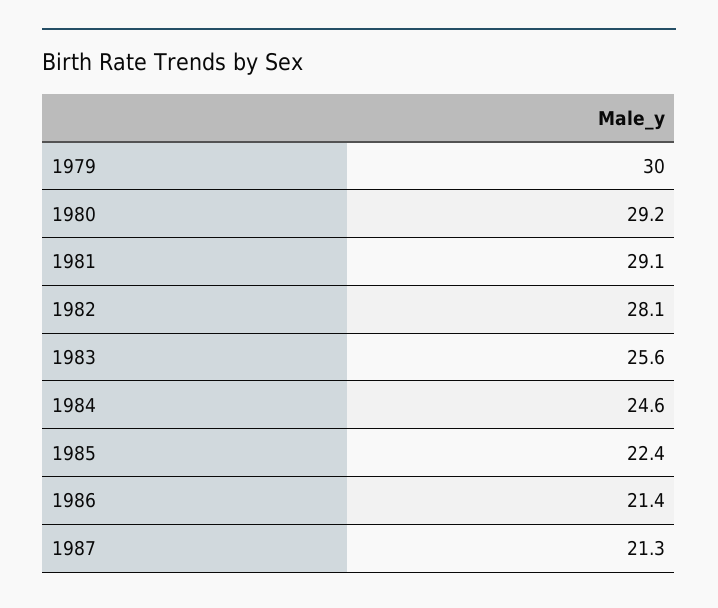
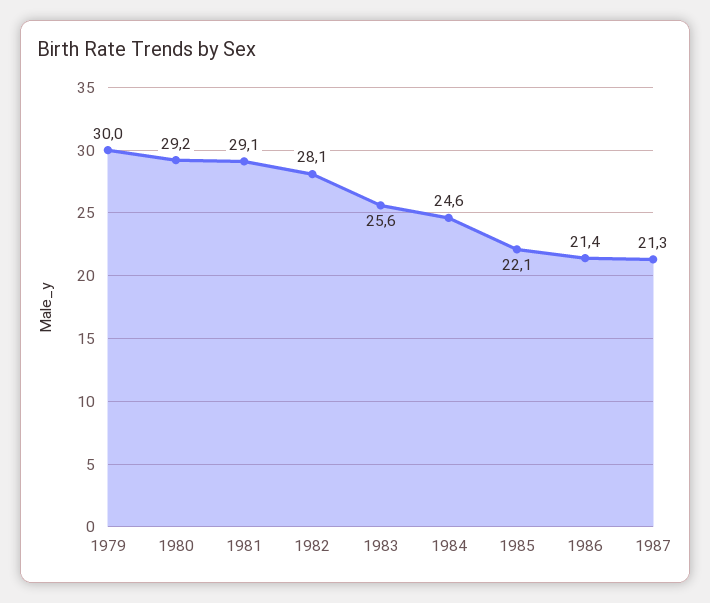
  {
    "1979": 30,
    "1980": 29.2,
    "1981": 29.1,
    "1982": 28.1,
    "1983": 25.6,
    "1984": 24.6,
-   "1985": 22.4,
+   "1985": 22.1,
    "1986": 21.4,
    "1987": 21.3
  }

